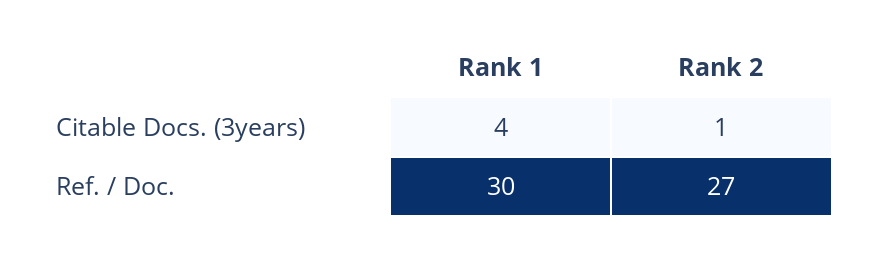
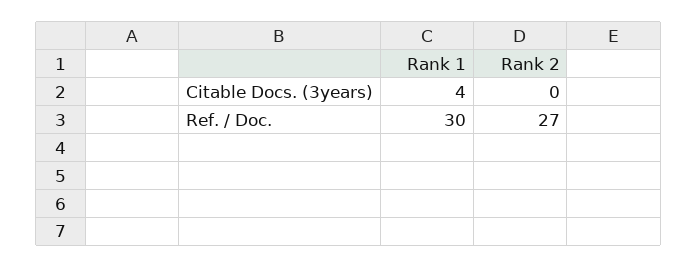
  {
    "Rank 1": {
      "Citable Docs. (3years)": 4,
      "Ref. / Doc.": 30
    },
    "Rank 2": {
-     "Citable Docs. (3years)": 1,
+     "Citable Docs. (3years)": 0,
      "Ref. / Doc.": 27
    }
  }

